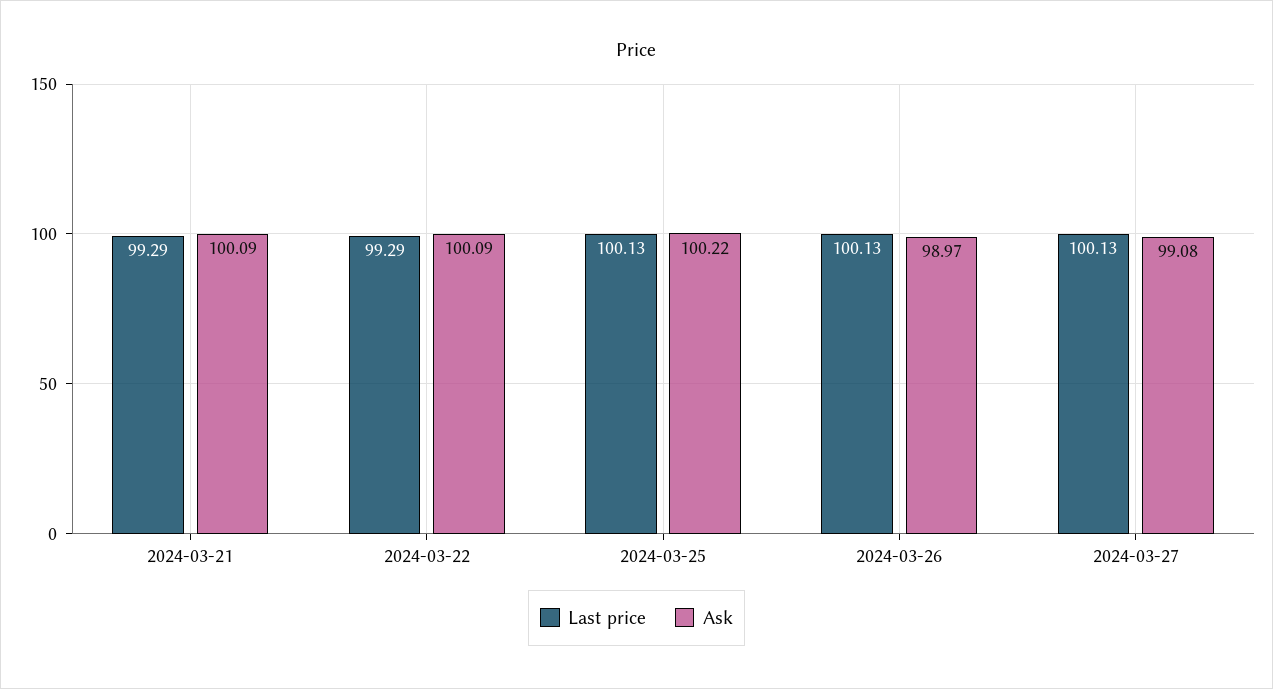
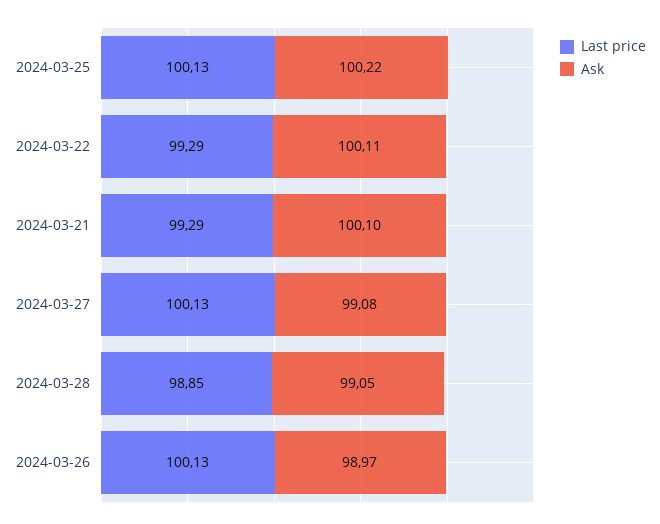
  {
    "Last price": {
      "2024-03-21": 99.29,
      "2024-03-22": 99.29,
      "2024-03-25": 100.13,
      "2024-03-26": 100.13,
-     "2024-03-27": 100.13
+     "2024-03-27": 100.13,
+     "2024-03-28": 98.85
    },
    "Ask": {
-     "2024-03-21": 100.09,
+     "2024-03-21": 100.1,
-     "2024-03-22": 100.09,
+     "2024-03-22": 100.11,
      "2024-03-25": 100.22,
      "2024-03-26": 98.97,
-     "2024-03-27": 99.08
+     "2024-03-27": 99.08,
+     "2024-03-28": 99.05
    }
  }

